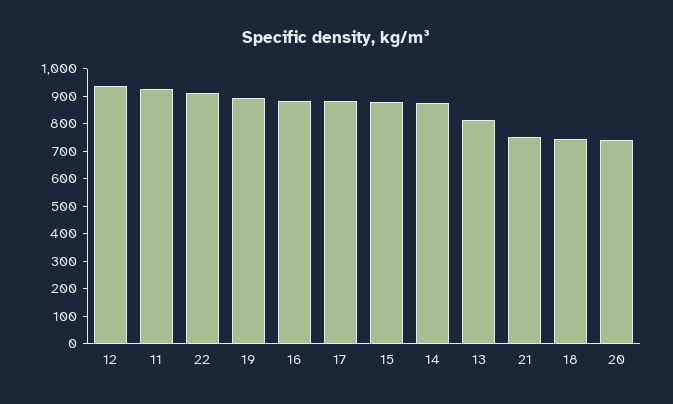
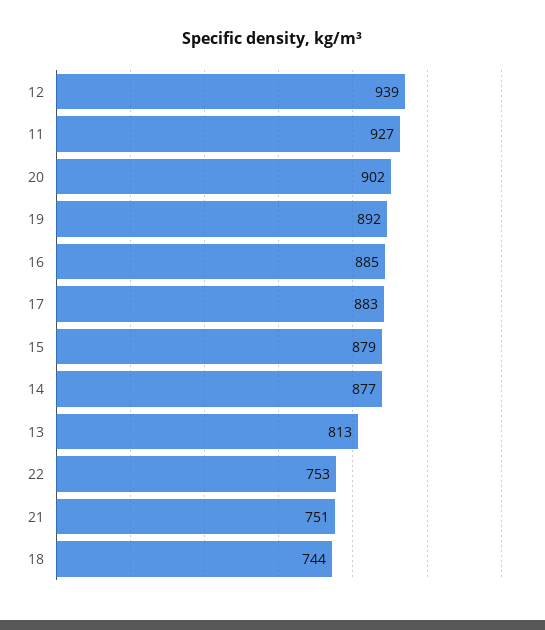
  {
    "12": 939,
    "11": 927,
-   "22": 900,
+   "22": 753,
    "19": 892,
    "16": 885,
    "17": 883,
    "15": 879,
    "14": 877,
    "13": 813,
    "21": 751,
    "18": 744,
-   "20": 750
+   "20": 902
  }

